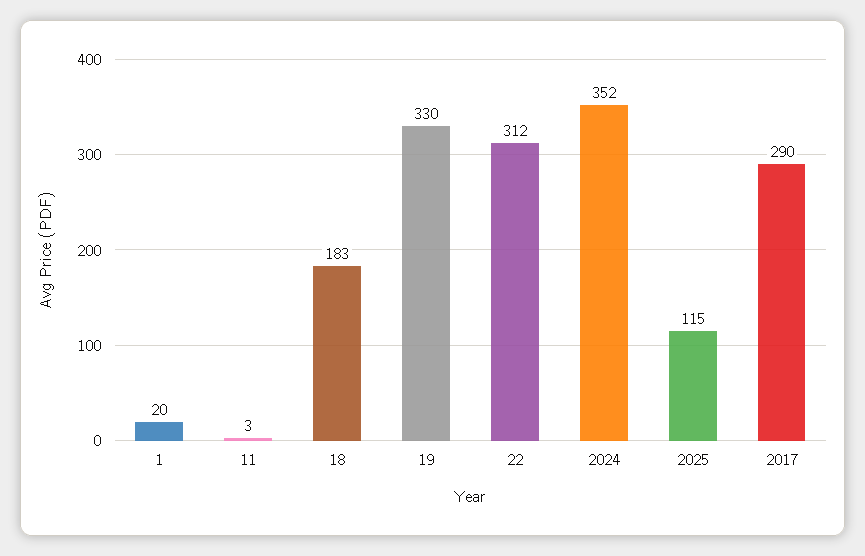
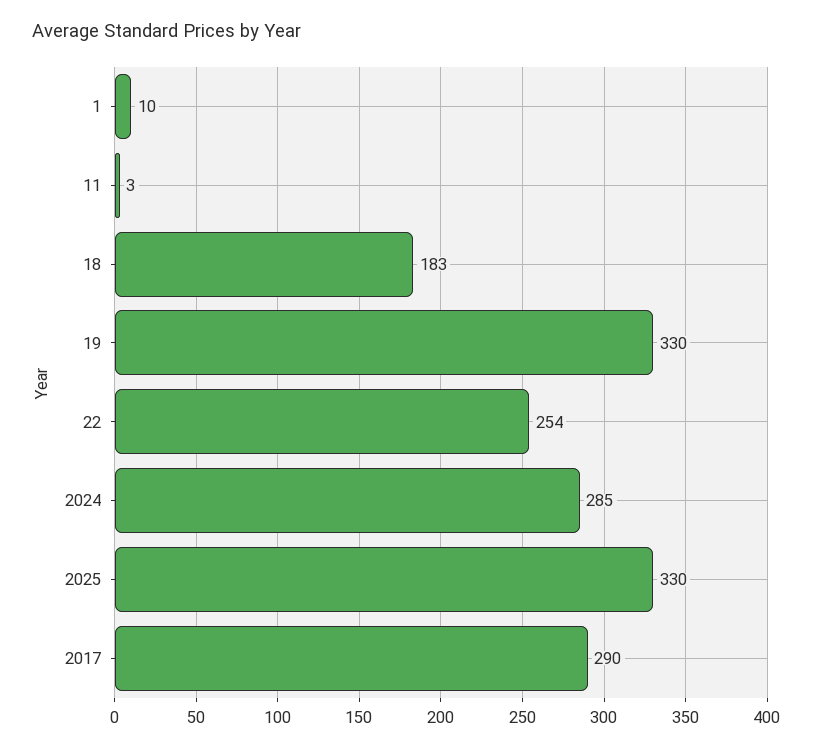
  {
-   "1": 20,
+   "1": 10,
    "11": 3,
    "18": 183,
    "19": 330,
-   "22": 312,
+   "22": 254,
-   "2024": 352,
+   "2024": 285,
-   "2025": 115,
+   "2025": 330,
    "2017": 290
  }

